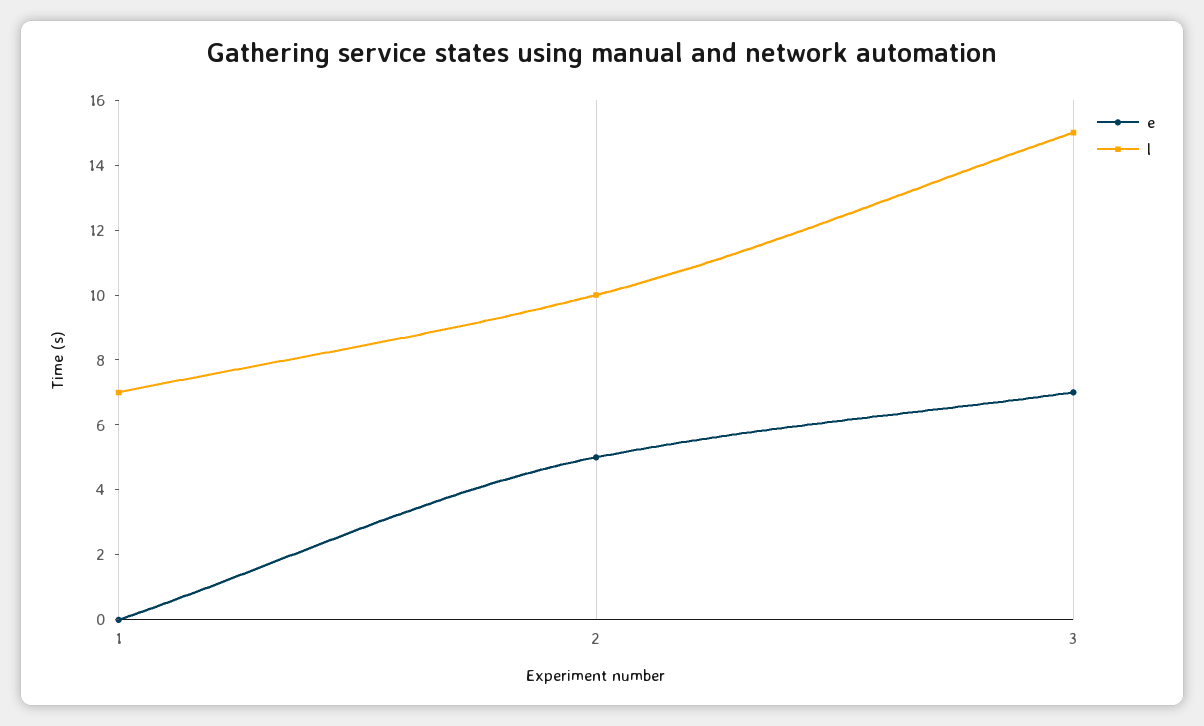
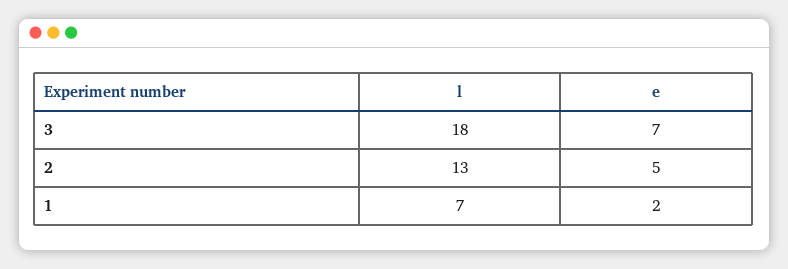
  {
    "e": {
-     "1": 0,
+     "1": 2,
      "2": 5,
      "3": 7
    },
    "l": {
      "1": 7,
-     "2": 10,
+     "2": 13,
-     "3": 15
+     "3": 18
    }
  }

